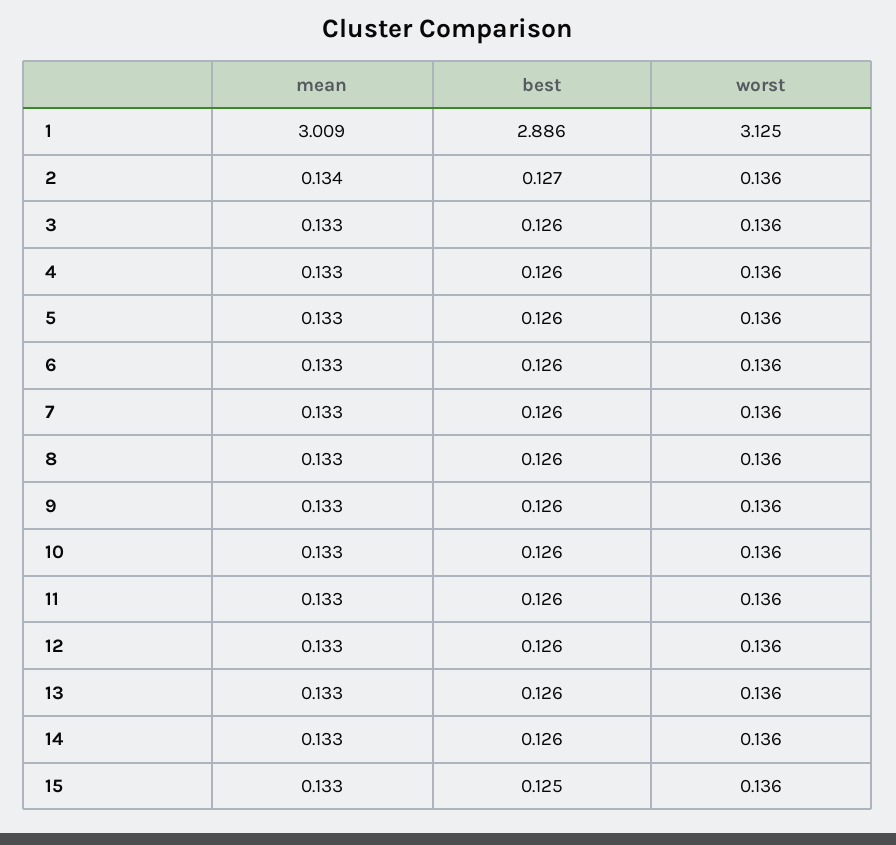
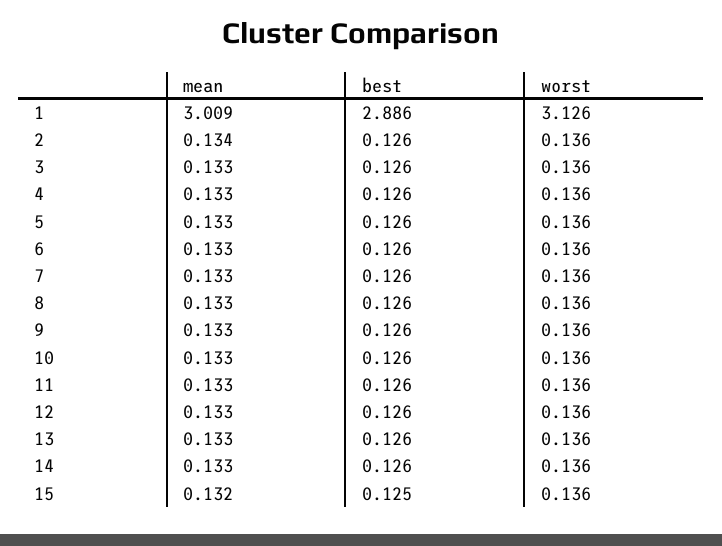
  {
    "mean": {
      "1": 3.009,
      "2": 0.134,
      "3": 0.133,
      "4": 0.133,
      "5": 0.133,
      "6": 0.133,
      "7": 0.133,
      "8": 0.133,
      "9": 0.133,
      "10": 0.133,
      "11": 0.133,
      "12": 0.133,
      "13": 0.133,
      "14": 0.133,
-     "15": 0.133
+     "15": 0.132
    },
    "best": {
      "1": 2.886,
-     "2": 0.127,
+     "2": 0.126,
      "3": 0.126,
      "4": 0.126,
      "5": 0.126,
      "6": 0.126,
      "7": 0.126,
      "8": 0.126,
      "9": 0.126,
      "10": 0.126,
      "11": 0.126,
      "12": 0.126,
      "13": 0.126,
      "14": 0.126,
      "15": 0.125
    },
    "worst": {
-     "1": 3.125,
+     "1": 3.126,
      "2": 0.136,
      "3": 0.136,
      "4": 0.136,
      "5": 0.136,
      "6": 0.136,
      "7": 0.136,
      "8": 0.136,
      "9": 0.136,
      "10": 0.136,
      "11": 0.136,
      "12": 0.136,
      "13": 0.136,
      "14": 0.136,
      "15": 0.136
    }
  }

